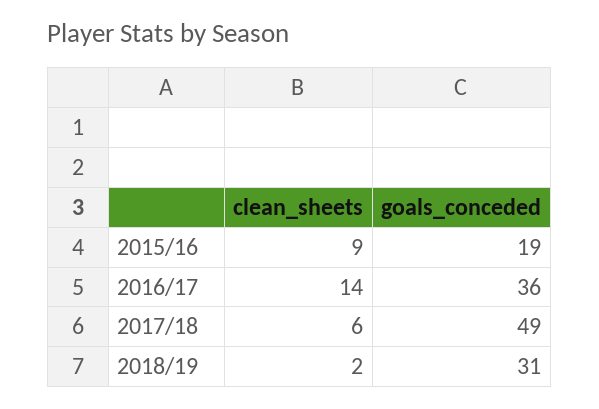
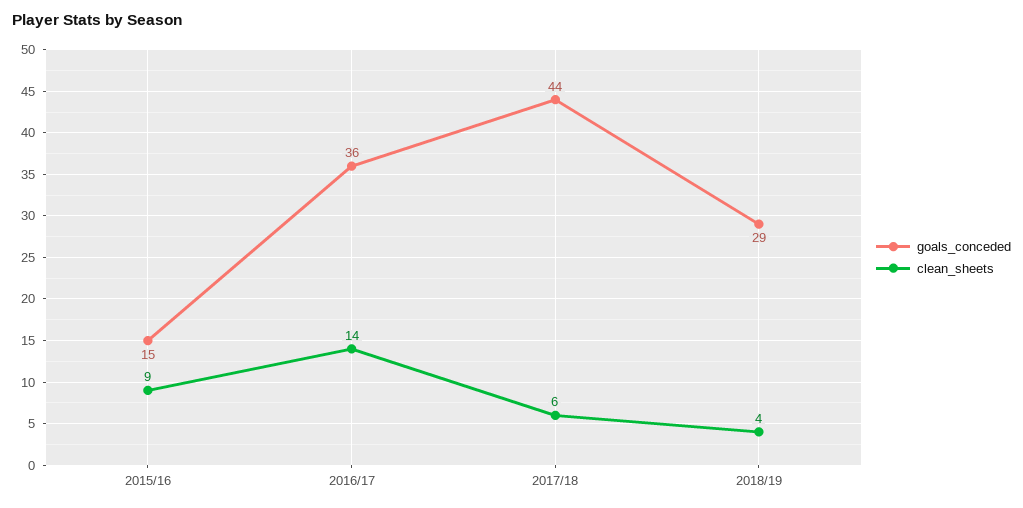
  {
    "clean_sheets": {
      "2015/16": 9,
      "2016/17": 14,
      "2017/18": 6,
-     "2018/19": 2
+     "2018/19": 4
    },
    "goals_conceded": {
-     "2015/16": 19,
+     "2015/16": 15,
      "2016/17": 36,
-     "2017/18": 49,
+     "2017/18": 44,
-     "2018/19": 31
+     "2018/19": 29
    }
  }

